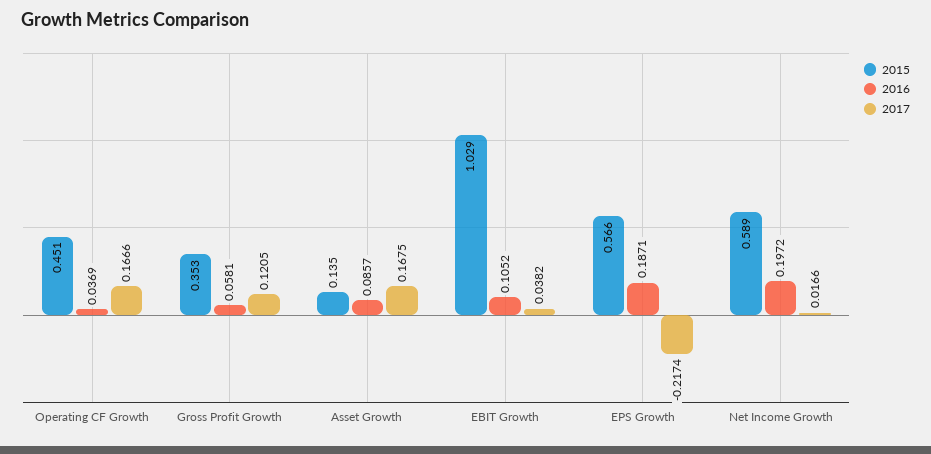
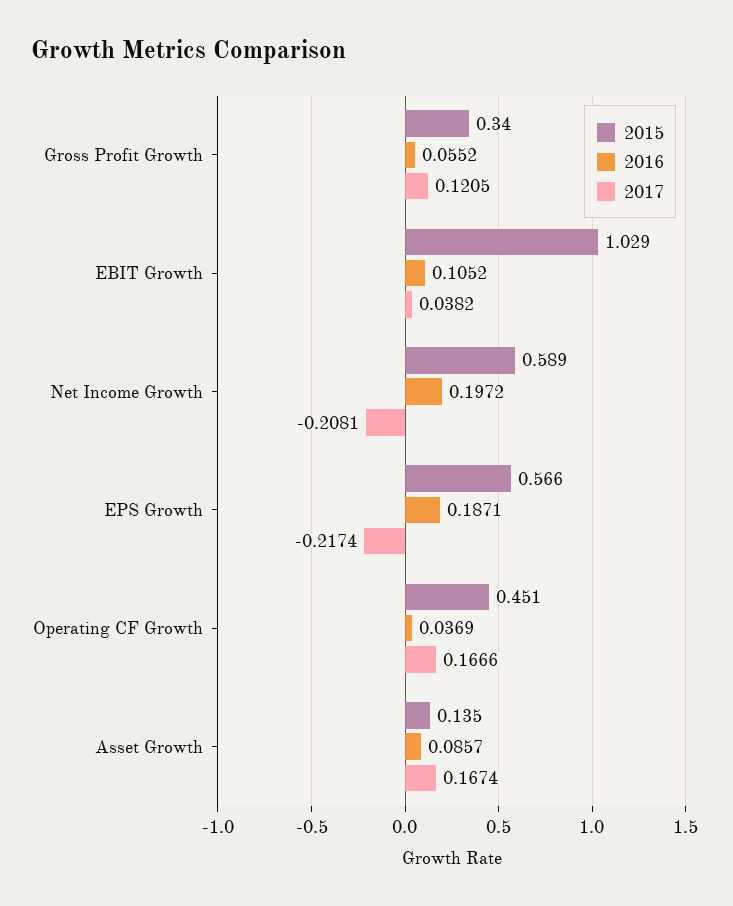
  {
    "2015": {
      "Operating CF Growth": 0.451,
-     "Gross Profit Growth": 0.353,
+     "Gross Profit Growth": 0.34,
      "Asset Growth": 0.135,
      "EBIT Growth": 1.029,
      "EPS Growth": 0.566,
      "Net Income Growth": 0.589
    },
    "2016": {
      "Operating CF Growth": 0.0369,
-     "Gross Profit Growth": 0.0581,
+     "Gross Profit Growth": 0.0552,
      "Asset Growth": 0.0857,
      "EBIT Growth": 0.1052,
      "EPS Growth": 0.1871,
      "Net Income Growth": 0.1972
    },
    "2017": {
      "Operating CF Growth": 0.1666,
      "Gross Profit Growth": 0.1205,
-     "Asset Growth": 0.1675,
+     "Asset Growth": 0.1674,
      "EBIT Growth": 0.0382,
      "EPS Growth": -0.2174,
-     "Net Income Growth": 0.0166
+     "Net Income Growth": -0.2081
    }
  }

